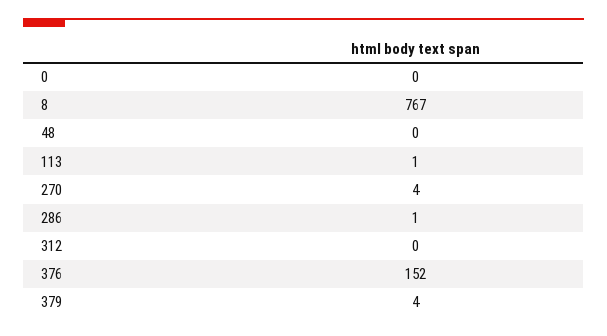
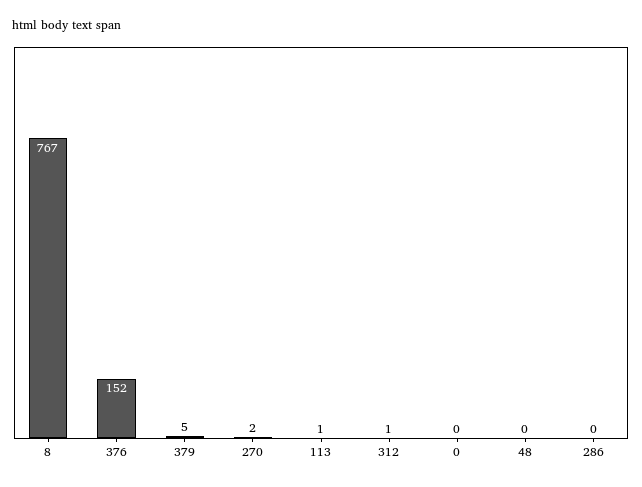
  {
    "0": 0,
    "8": 767,
    "48": 0,
    "113": 1,
-   "270": 4,
+   "270": 2,
-   "286": 1,
+   "286": 0,
-   "312": 0,
+   "312": 1,
    "376": 152,
-   "379": 4
+   "379": 5
  }

